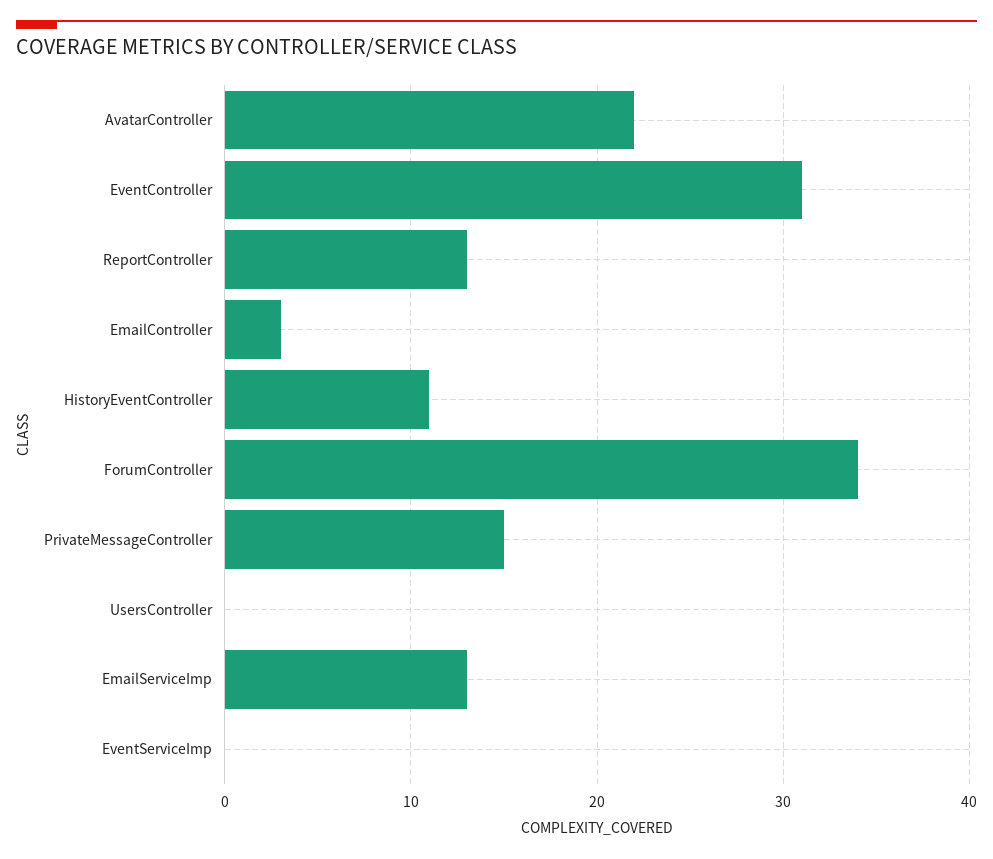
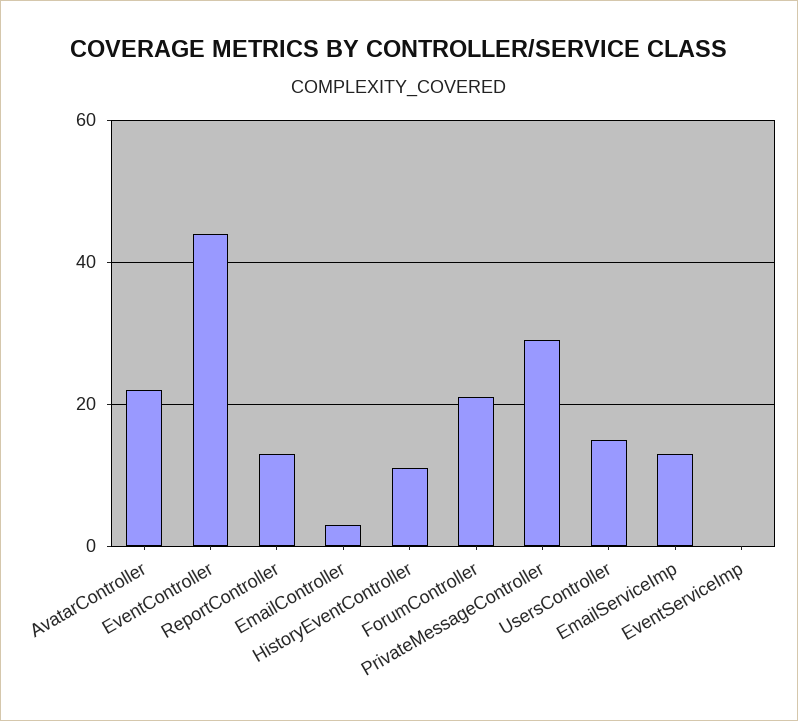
  {
    "AvatarController": 22,
-   "EventController": 31,
+   "EventController": 45,
    "ReportController": 13,
    "EmailController": 3,
    "HistoryEventController": 11,
-   "ForumController": 34,
+   "ForumController": 20,
-   "PrivateMessageController": 15,
+   "PrivateMessageController": 30,
-   "UsersController": 0,
+   "UsersController": 15,
    "EmailServiceImp": 13,
    "EventServiceImp": 0
  }

